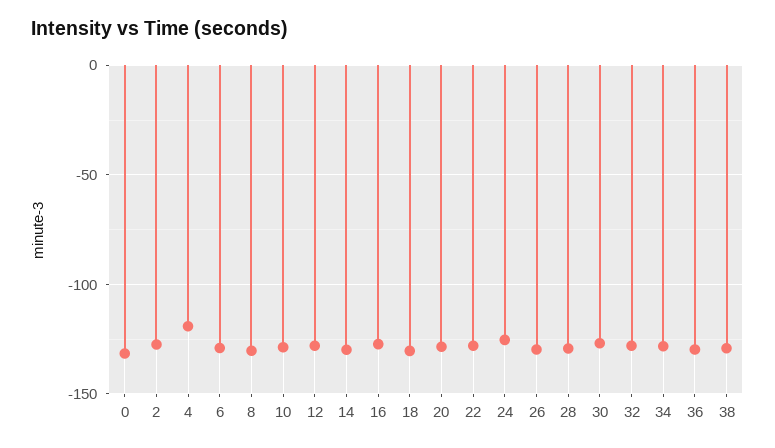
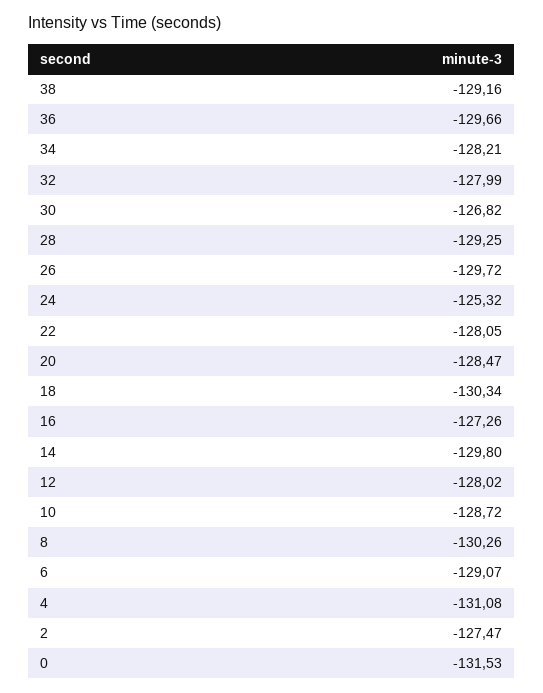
  {
    "0": -131.53,
    "2": -127.47,
-   "4": -120,
+   "4": -131.08,
    "6": -129.07,
    "8": -130.26,
    "10": -128.72,
    "12": -128.02,
    "14": -129.8,
    "16": -127.26,
    "18": -130.34,
    "20": -128.47,
    "22": -128.05,
    "24": -125.32,
    "26": -129.72,
    "28": -129.25,
    "30": -126.82,
    "32": -127.99,
    "34": -128.21,
    "36": -129.66,
    "38": -129.16
  }

